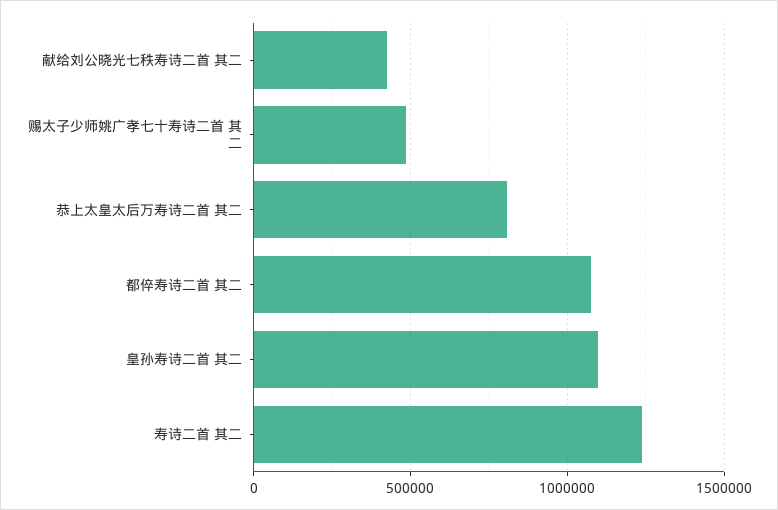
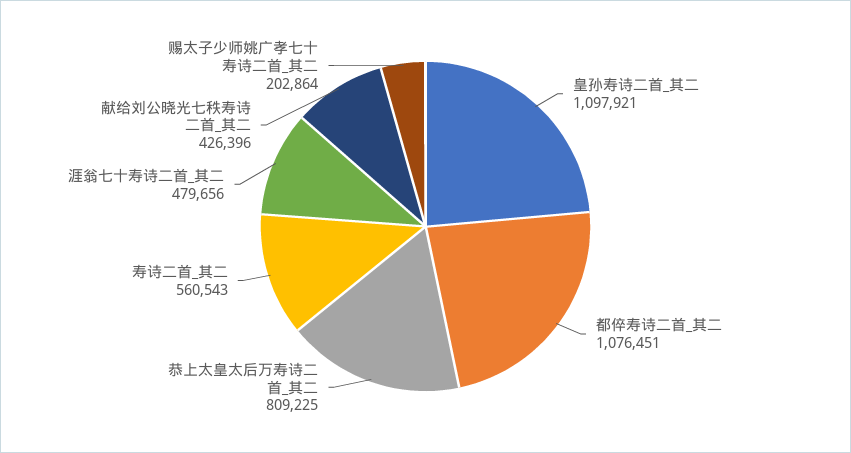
  {
    "献给刘公晓光七秩寿诗二首 其二": 426396,
-   "赐太子少师姚广孝七十寿诗二首 其二": 500000,
+   "赐太子少师姚广孝七十寿诗二首 其二": 202864,
    "恭上太皇太后万寿诗二首 其二": 809225,
    "都倅寿诗二首 其二": 1076451,
    "皇孙寿诗二首 其二": 1097921,
-   "寿诗二首 其二": 1250000
+   "寿诗二首 其二": 560543,
+   "涯翁七十寿诗二首_其二": 479656
  }

